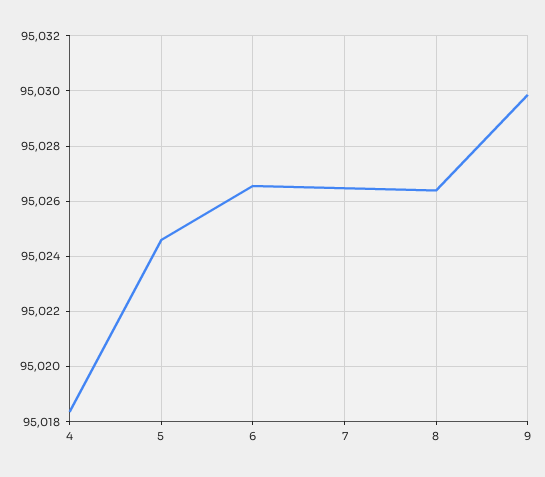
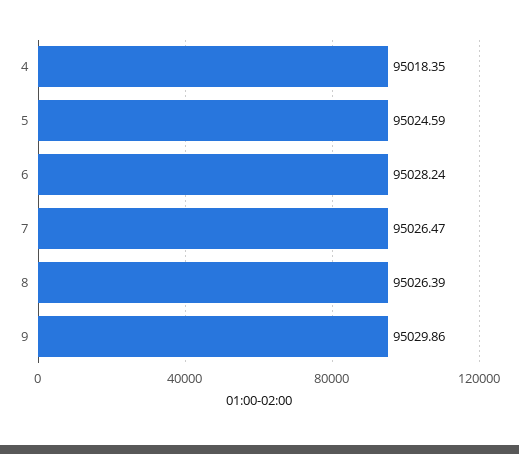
  {
    "4": 95018.35,
    "5": 95024.59,
-   "6": 95026.5,
+   "6": 95028.24,
    "7": 95026.47,
    "8": 95026.39,
    "9": 95029.86
  }

